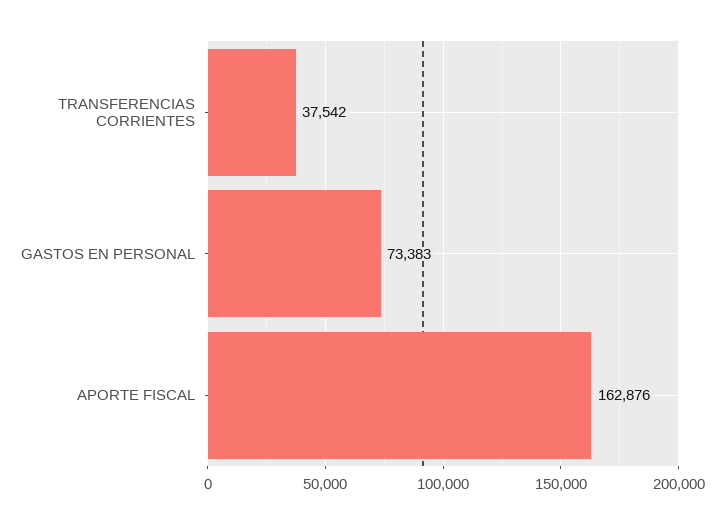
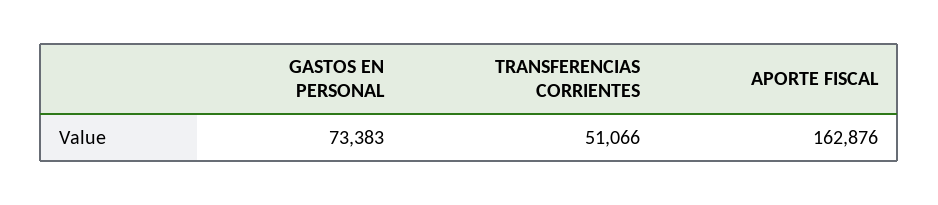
  {
-   "TRANSFERENCIAS CORRIENTES": 37542,
+   "TRANSFERENCIAS CORRIENTES": 51066,
    "GASTOS EN PERSONAL": 73383,
    "APORTE FISCAL": 162876
  }

